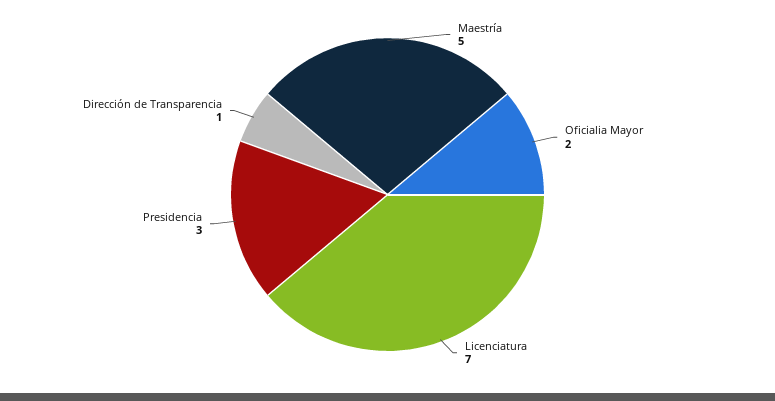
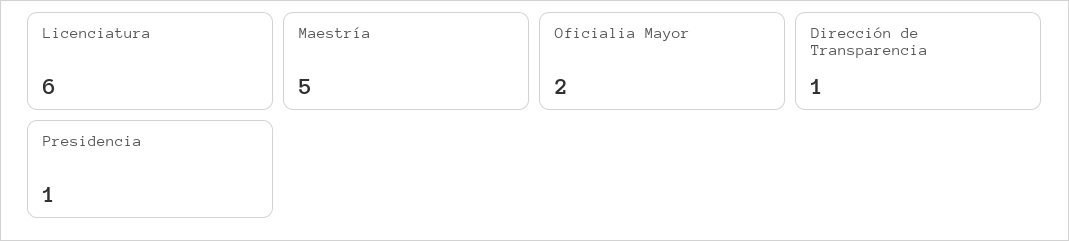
  {
    "Maestría": 5,
    "Oficialia Mayor": 2,
-   "Licenciatura": 7,
+   "Licenciatura": 6,
-   "Presidencia": 3,
+   "Presidencia": 1,
    "Dirección de Transparencia": 1
  }

